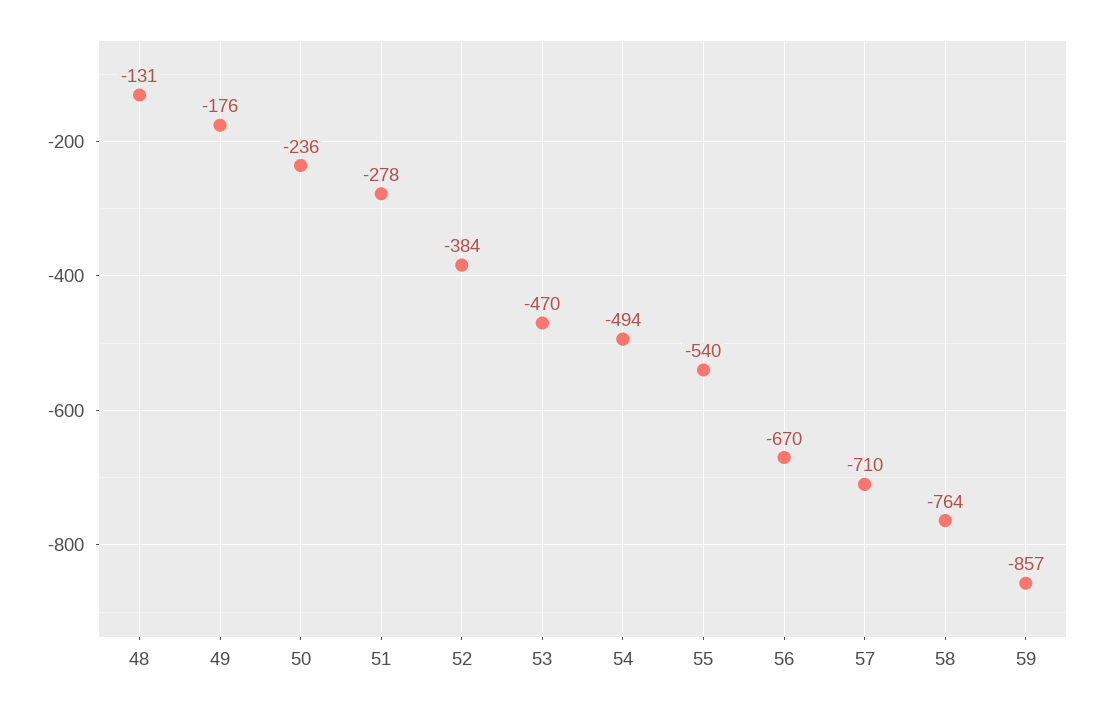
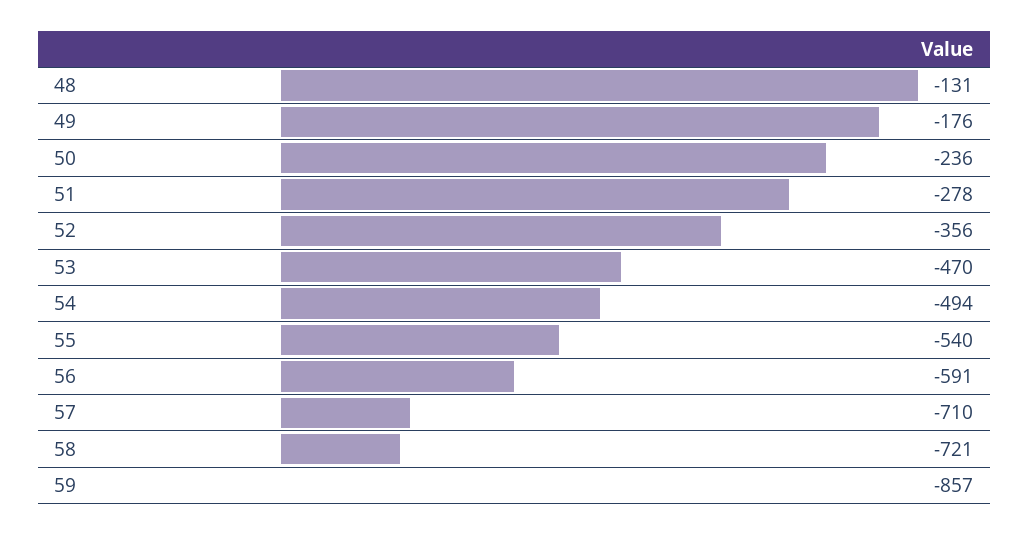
  {
    "48": -131,
    "49": -176,
    "50": -236,
    "51": -278,
-   "52": -384,
+   "52": -356,
    "53": -470,
    "54": -494,
    "55": -540,
-   "56": -670,
+   "56": -591,
    "57": -710,
-   "58": -764,
+   "58": -721,
    "59": -857
  }

